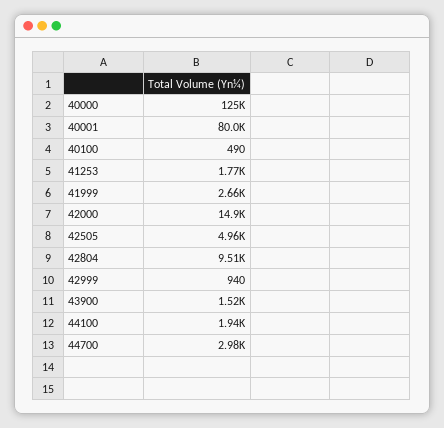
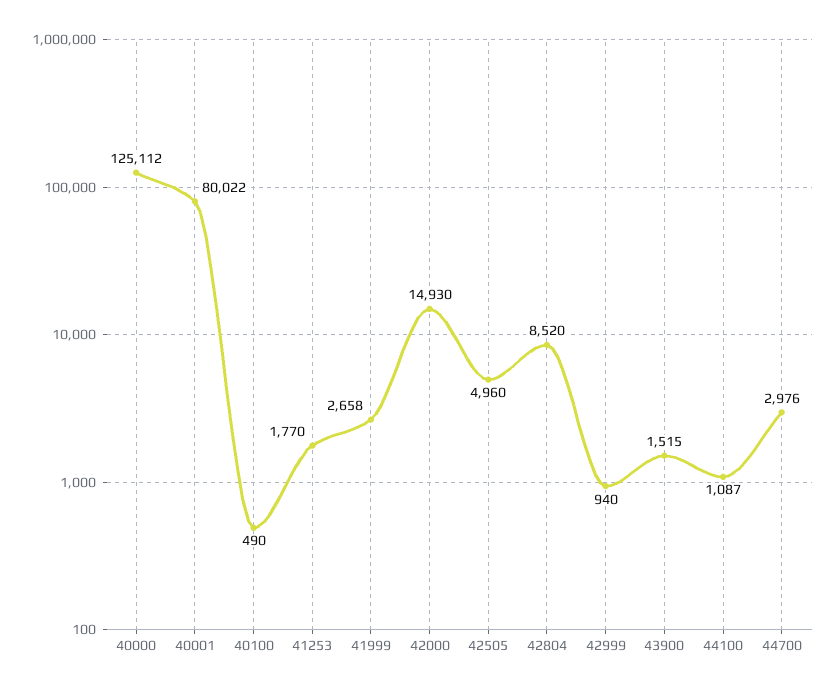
  {
    "40000": 125112,
    "40001": 80022,
    "40100": 490,
    "41253": 1770,
    "41999": 2658,
    "42000": 14930,
    "42505": 4960,
-   "42804": 9510,
+   "42804": 8520,
    "42999": 940,
    "43900": 1515,
-   "44100": 1940,
+   "44100": 1087,
    "44700": 2976
  }

